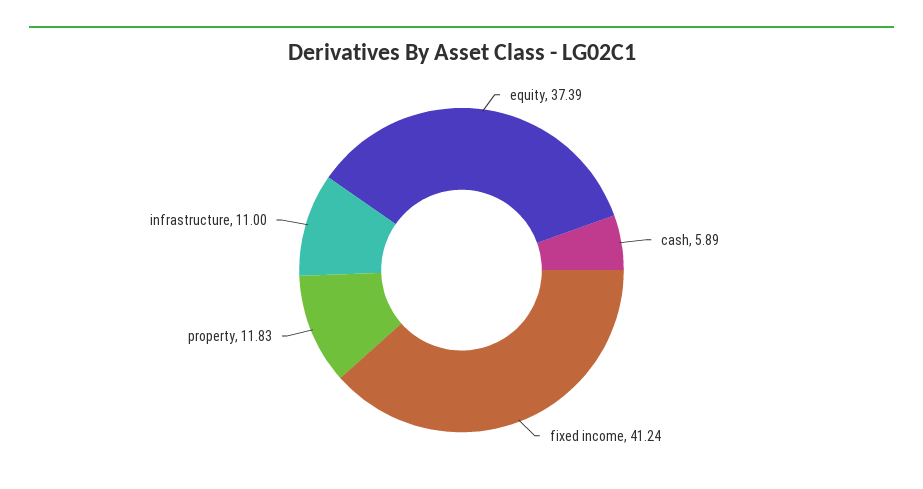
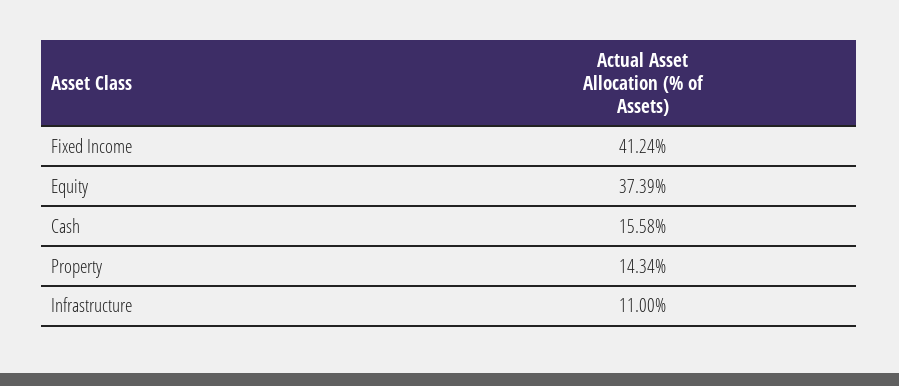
  {
    "equity": 37.39,
-   "cash": 5.89,
+   "cash": 15.58,
    "fixed income": 41.24,
-   "property": 11.83,
+   "property": 14.34,
    "infrastructure": 11
  }

